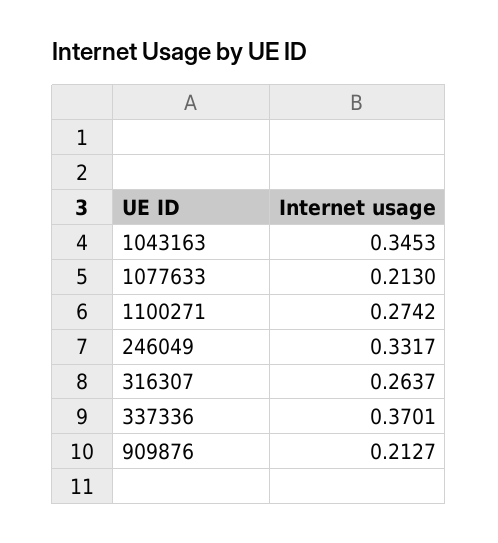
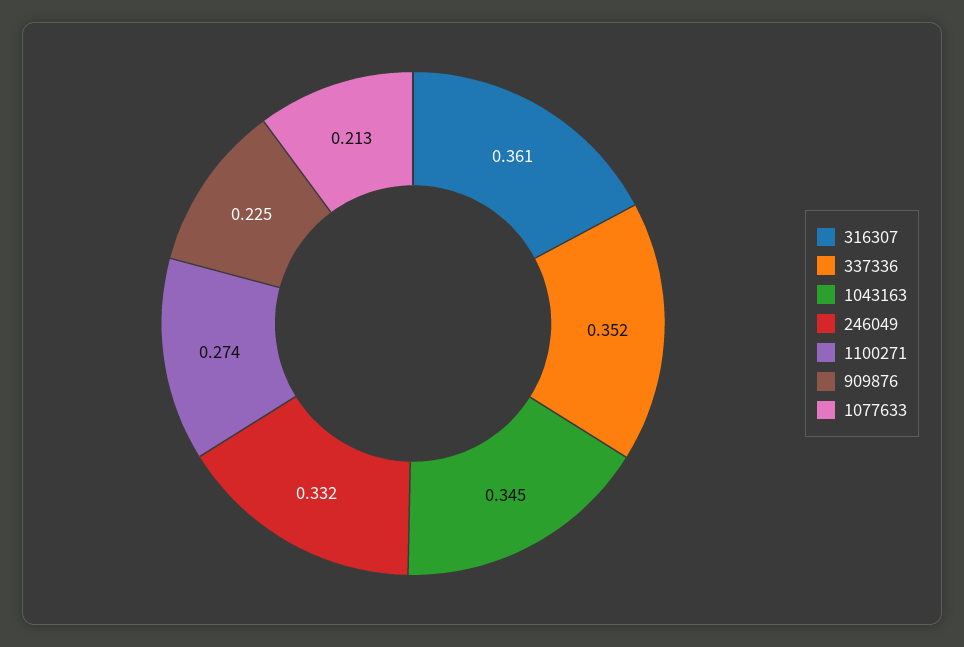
  {
    "1043163": 0.3453,
    "1077633": 0.213,
    "1100271": 0.2742,
    "246049": 0.3317,
-   "316307": 0.2637,
+   "316307": 0.361,
-   "337336": 0.3701,
+   "337336": 0.352,
-   "909876": 0.2127
+   "909876": 0.225
  }

